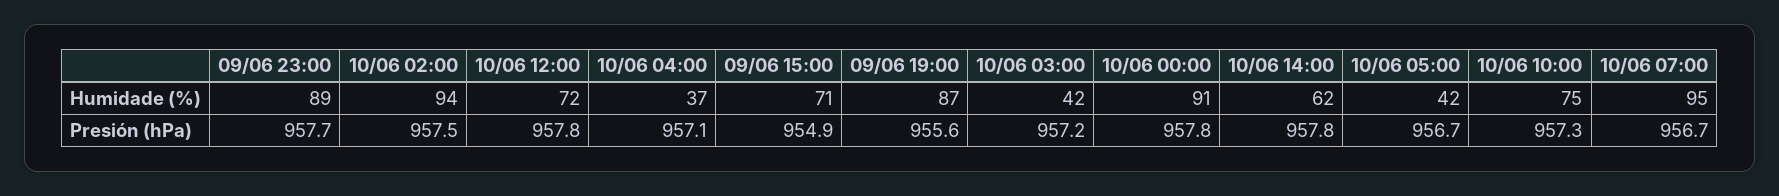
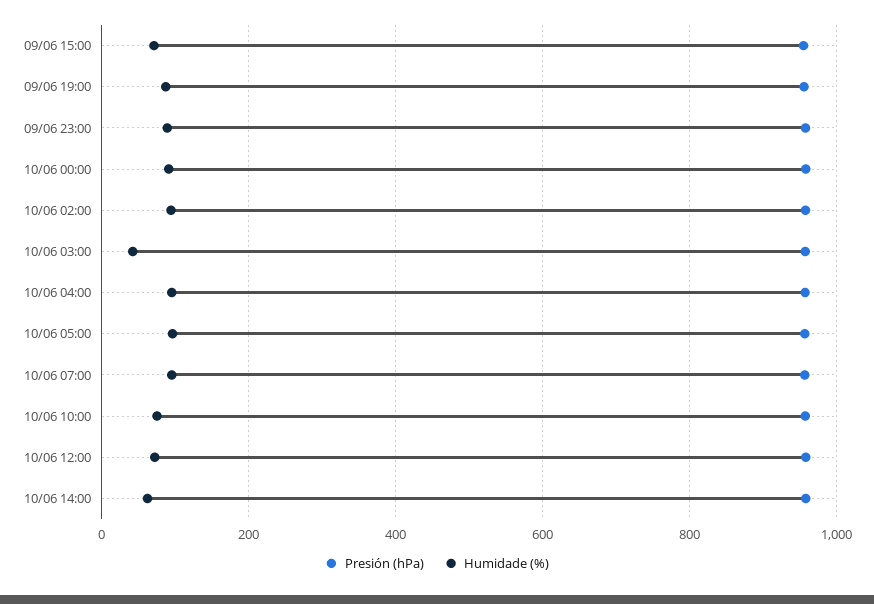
  {
    "Humidade (%)": {
      "09/06 23:00": 89,
      "10/06 02:00": 94,
      "10/06 12:00": 72,
-     "10/06 04:00": 37,
+     "10/06 04:00": 100,
      "09/06 15:00": 71,
      "09/06 19:00": 87,
      "10/06 03:00": 42,
      "10/06 00:00": 91,
      "10/06 14:00": 62,
-     "10/06 05:00": 42,
+     "10/06 05:00": 100,
      "10/06 10:00": 75,
      "10/06 07:00": 95
    },
    "Presión (hPa)": {
      "09/06 23:00": 957.7,
      "10/06 02:00": 957.5,
      "10/06 12:00": 957.8,
      "10/06 04:00": 957.1,
      "09/06 15:00": 954.9,
      "09/06 19:00": 955.6,
      "10/06 03:00": 957.2,
      "10/06 00:00": 957.8,
      "10/06 14:00": 957.8,
      "10/06 05:00": 956.7,
      "10/06 10:00": 957.3,
      "10/06 07:00": 956.7
    }
  }

